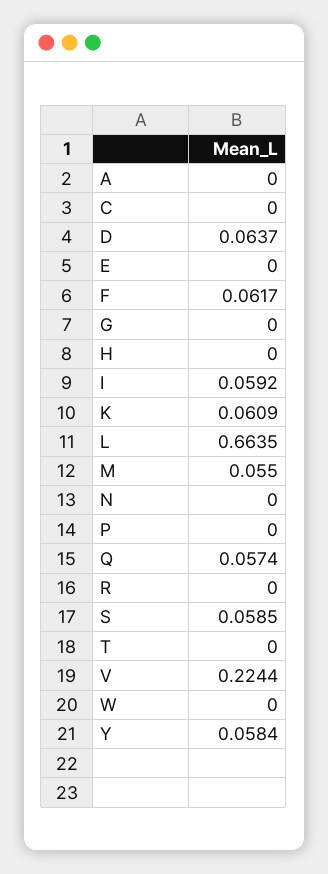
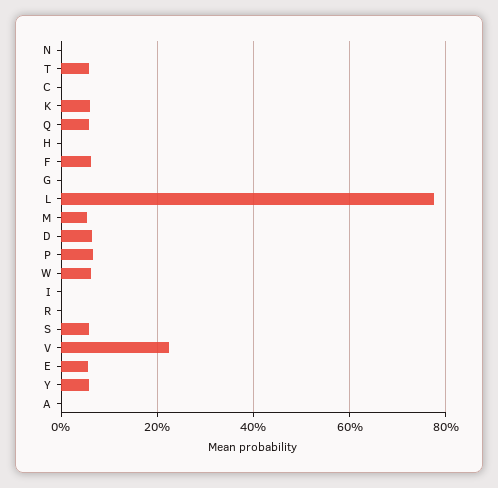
  {
    "A": 0,
    "C": 0,
    "D": 0.0637,
-   "E": 0,
+   "E": 0.06,
    "F": 0.0617,
    "G": 0,
    "H": 0,
-   "I": 0.0592,
+   "I": 0,
    "K": 0.0609,
-   "L": 0.6635,
+   "L": 0.78,
    "M": 0.055,
    "N": 0,
-   "P": 0,
+   "P": 0.06,
    "Q": 0.0574,
    "R": 0,
    "S": 0.0585,
-   "T": 0,
+   "T": 0.06,
    "V": 0.2244,
-   "W": 0,
+   "W": 0.06,
    "Y": 0.0584
  }

